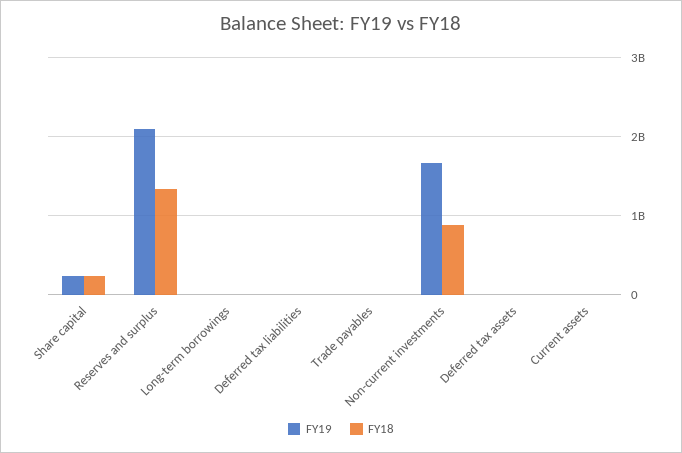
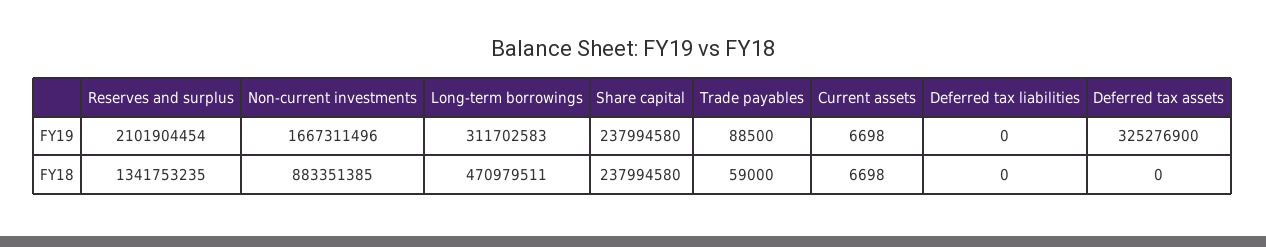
  {
    "FY19": {
      "Share capital": 237994580,
      "Reserves and surplus": 2101904454,
-     "Long-term borrowings": 0,
+     "Long-term borrowings": 311702583,
      "Deferred tax liabilities": 0,
      "Trade payables": 88500,
      "Non-current investments": 1667311496,
-     "Deferred tax assets": 0,
+     "Deferred tax assets": 325276900,
      "Current assets": 6698
    },
    "FY18": {
      "Share capital": 237994580,
      "Reserves and surplus": 1341753235,
-     "Long-term borrowings": 0,
+     "Long-term borrowings": 470979511,
      "Deferred tax liabilities": 0,
      "Trade payables": 59000,
      "Non-current investments": 883351385,
      "Deferred tax assets": 0,
      "Current assets": 6698
    }
  }

